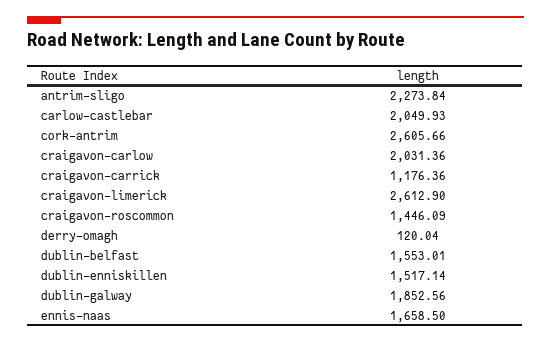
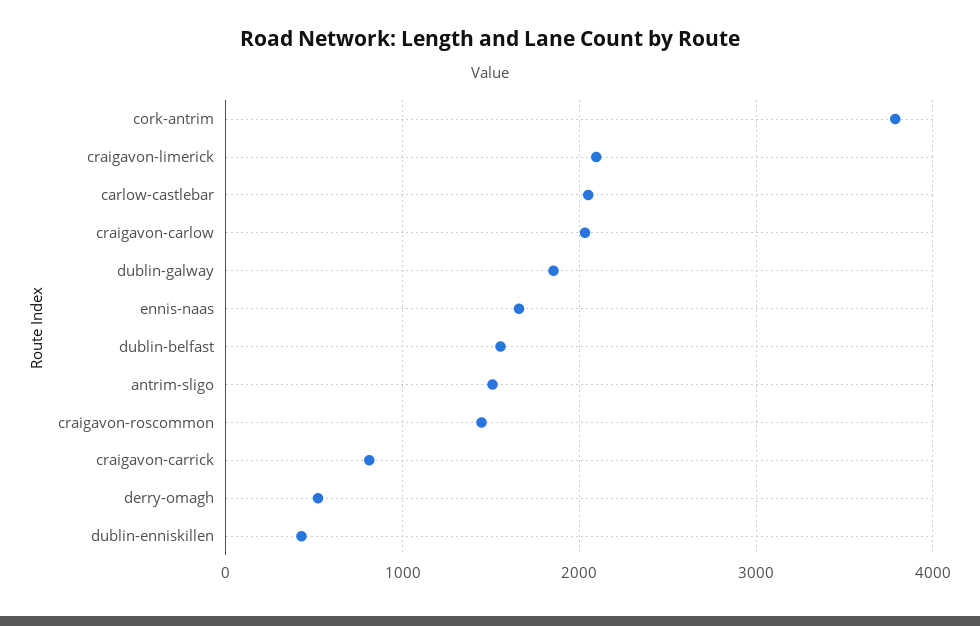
  {
-   "antrim-sligo": 2273.84,
+   "antrim-sligo": 1500,
    "carlow-castlebar": 2049.93,
-   "cork-antrim": 2605.66,
+   "cork-antrim": 3800,
    "craigavon-carlow": 2031.36,
-   "craigavon-carrick": 1176.36,
+   "craigavon-carrick": 800,
-   "craigavon-limerick": 2612.9,
+   "craigavon-limerick": 2100,
    "craigavon-roscommon": 1446.09,
-   "derry-omagh": 120.04,
+   "derry-omagh": 500,
    "dublin-belfast": 1553.01,
-   "dublin-enniskillen": 1517.14,
+   "dublin-enniskillen": 400,
    "dublin-galway": 1852.56,
    "ennis-naas": 1658.5
  }

